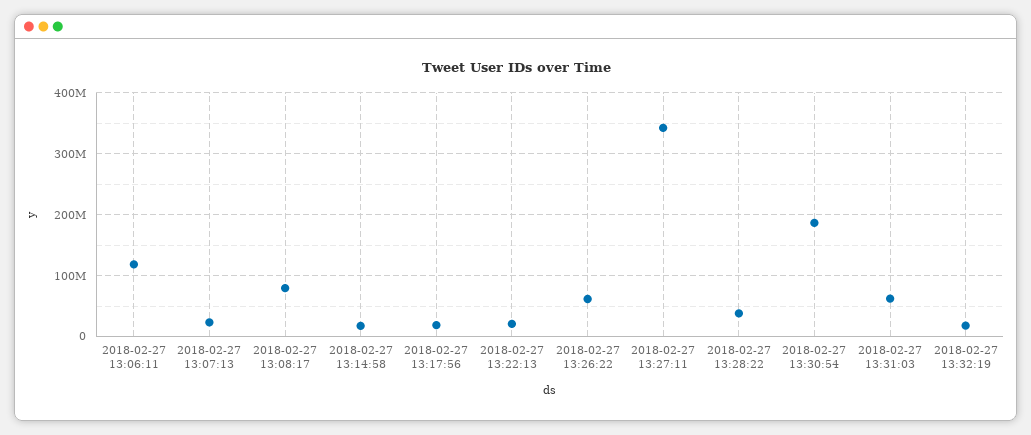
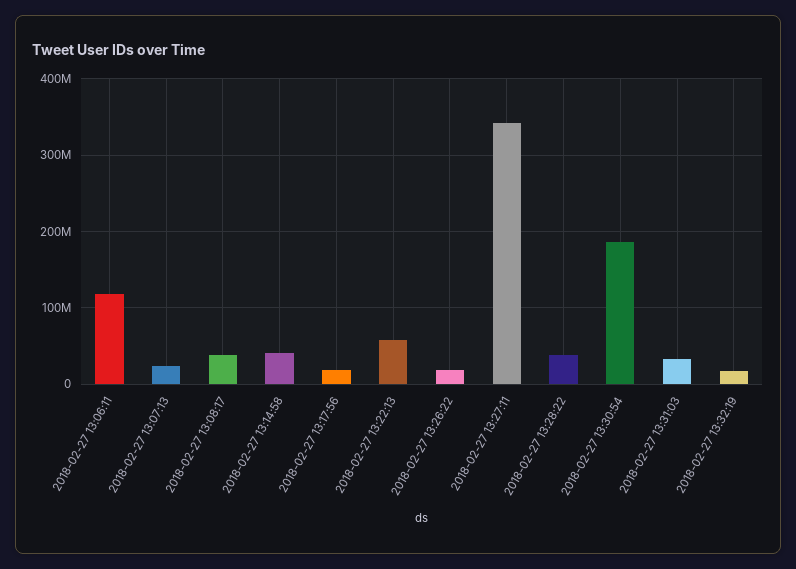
  {
    "2018-02-27 13:06:11": 120000000,
    "2018-02-27 13:07:13": 20000000,
-   "2018-02-27 13:08:17": 80000000,
+   "2018-02-27 13:08:17": 40000000,
-   "2018-02-27 13:14:58": 20000000,
+   "2018-02-27 13:14:58": 40000000,
    "2018-02-27 13:17:56": 20000000,
-   "2018-02-27 13:22:13": 20000000,
+   "2018-02-27 13:22:13": 60000000,
-   "2018-02-27 13:26:22": 60000000,
+   "2018-02-27 13:26:22": 20000000,
    "2018-02-27 13:27:11": 340000000,
    "2018-02-27 13:28:22": 40000000,
    "2018-02-27 13:30:54": 190000000,
-   "2018-02-27 13:31:03": 60000000,
+   "2018-02-27 13:31:03": 30000000,
    "2018-02-27 13:32:19": 20000000
  }

